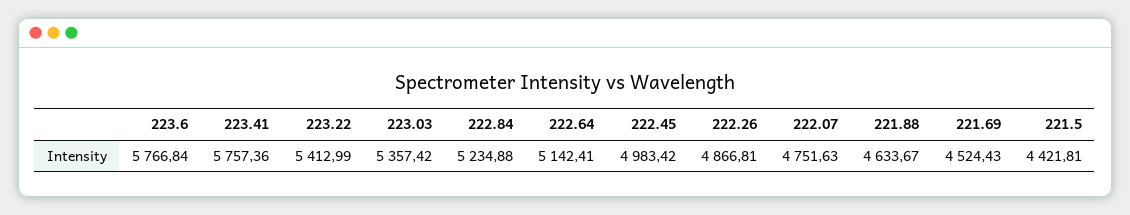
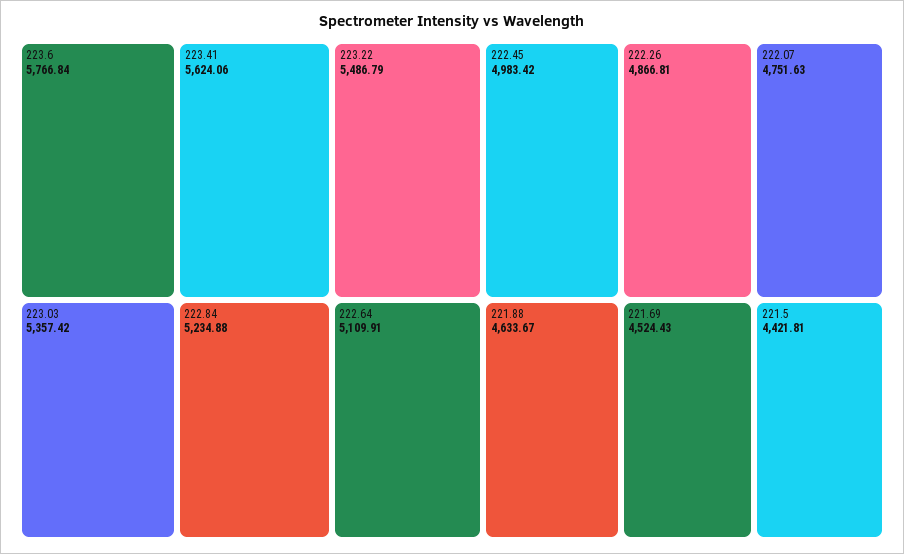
  {
    "223.6": 5766.84,
-   "223.41": 5757.36,
+   "223.41": 5624.06,
-   "223.22": 5412.99,
+   "223.22": 5486.79,
    "223.03": 5357.42,
    "222.84": 5234.88,
-   "222.64": 5142.41,
+   "222.64": 5109.91,
    "222.45": 4983.42,
    "222.26": 4866.81,
    "222.07": 4751.63,
    "221.88": 4633.67,
    "221.69": 4524.43,
    "221.5": 4421.81
  }

